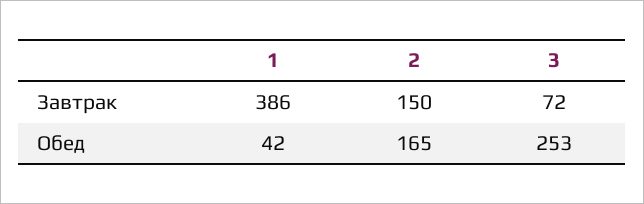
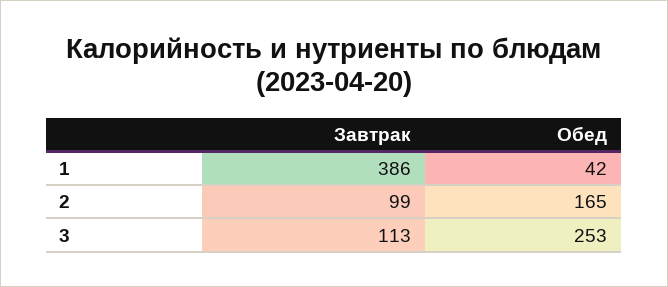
  {
    "1": {
      "Завтрак": 386,
      "Обед": 42
    },
    "2": {
-     "Завтрак": 150,
+     "Завтрак": 99,
      "Обед": 165
    },
    "3": {
-     "Завтрак": 72,
+     "Завтрак": 113,
      "Обед": 253
    }
  }

